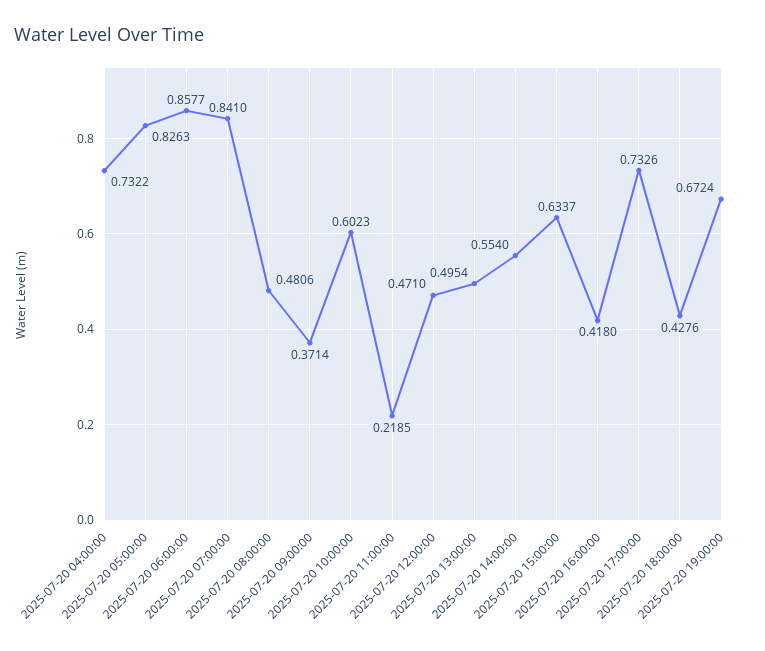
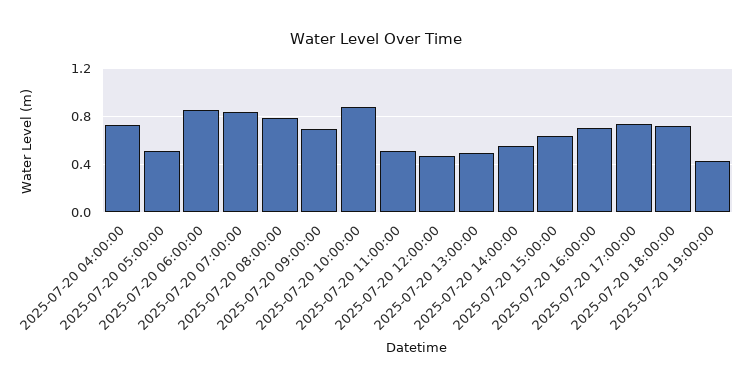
  {
    "2025-07-20 04:00:00": 0.7322,
-   "2025-07-20 05:00:00": 0.8263,
+   "2025-07-20 05:00:00": 0.5,
    "2025-07-20 06:00:00": 0.8577,
    "2025-07-20 07:00:00": 0.841,
-   "2025-07-20 08:00:00": 0.4806,
+   "2025-07-20 08:00:00": 0.8,
-   "2025-07-20 09:00:00": 0.3714,
+   "2025-07-20 09:00:00": 0.7,
-   "2025-07-20 10:00:00": 0.6023,
+   "2025-07-20 10:00:00": 0.9,
-   "2025-07-20 11:00:00": 0.2185,
+   "2025-07-20 11:00:00": 0.5,
    "2025-07-20 12:00:00": 0.471,
    "2025-07-20 13:00:00": 0.4954,
    "2025-07-20 14:00:00": 0.554,
    "2025-07-20 15:00:00": 0.6337,
-   "2025-07-20 16:00:00": 0.418,
+   "2025-07-20 16:00:00": 0.7,
    "2025-07-20 17:00:00": 0.7326,
-   "2025-07-20 18:00:00": 0.4276,
+   "2025-07-20 18:00:00": 0.7,
-   "2025-07-20 19:00:00": 0.6724
+   "2025-07-20 19:00:00": 0.4
  }

